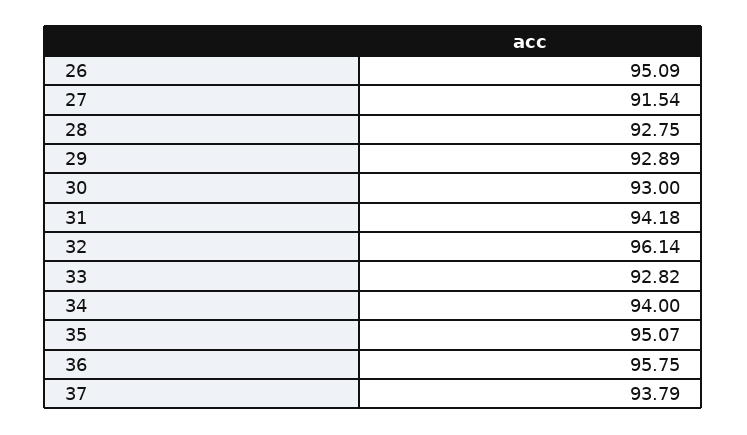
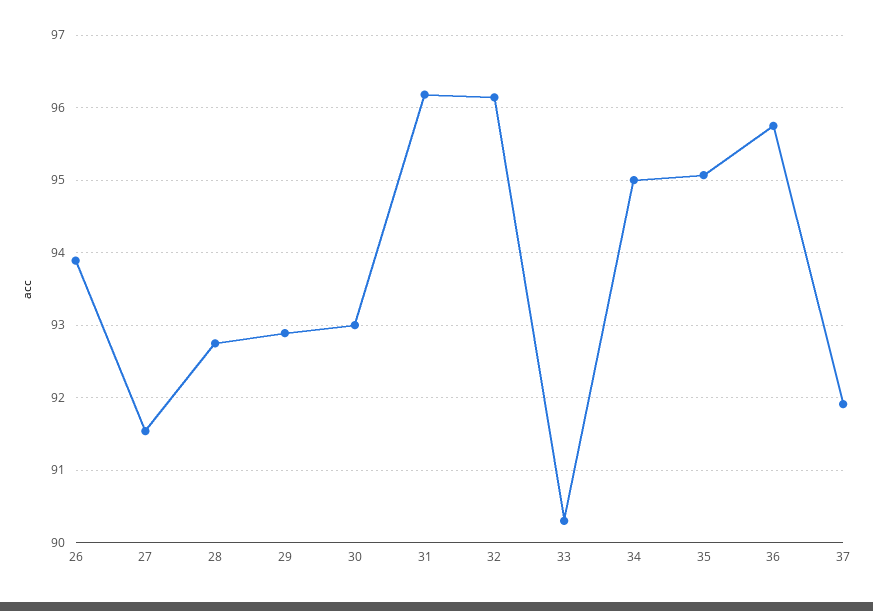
  {
-   "26": 95.09,
+   "26": 93.9,
    "27": 91.54,
    "28": 92.75,
    "29": 92.89,
    "30": 93,
-   "31": 94.18,
+   "31": 96.2,
    "32": 96.14,
-   "33": 92.82,
+   "33": 90.3,
-   "34": 94,
+   "34": 95,
    "35": 95.07,
    "36": 95.75,
-   "37": 93.79
+   "37": 91.9
  }

